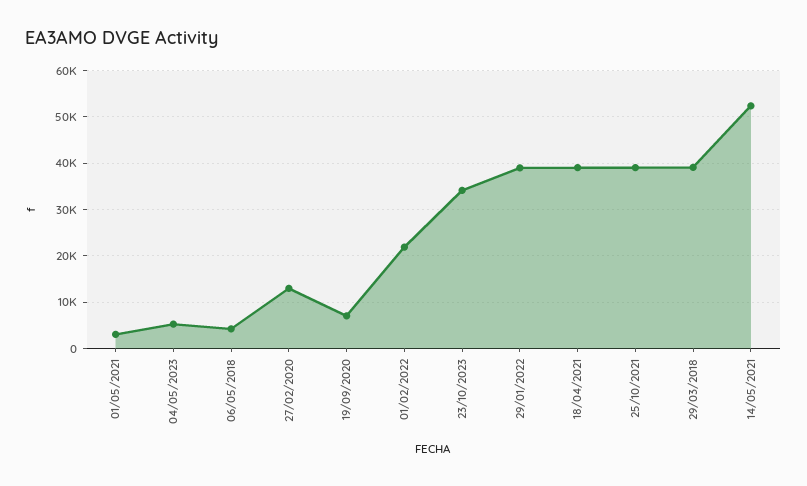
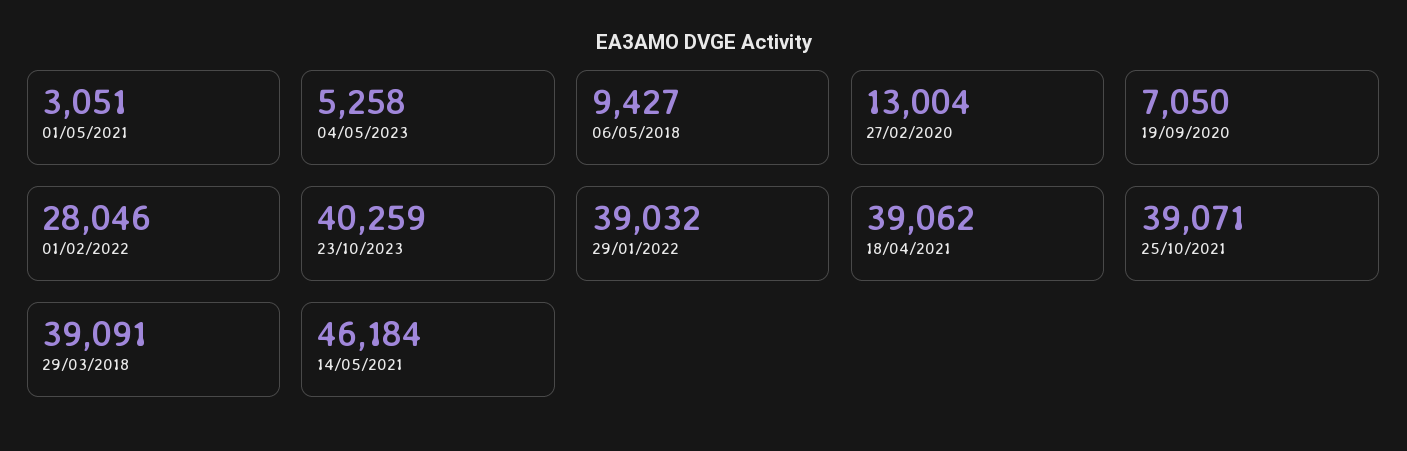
  {
    "01/05/2021": 3051,
    "04/05/2023": 5258,
-   "06/05/2018": 4000,
+   "06/05/2018": 9427,
    "27/02/2020": 13004,
    "19/09/2020": 7050,
-   "01/02/2022": 22000,
+   "01/02/2022": 28046,
-   "23/10/2023": 34000,
+   "23/10/2023": 40259,
    "29/01/2022": 39032,
    "18/04/2021": 39062,
    "25/10/2021": 39071,
    "29/03/2018": 39091,
-   "14/05/2021": 52000
+   "14/05/2021": 46184
  }

